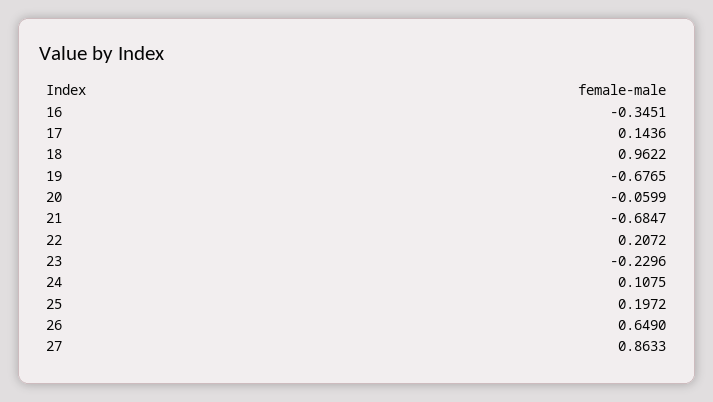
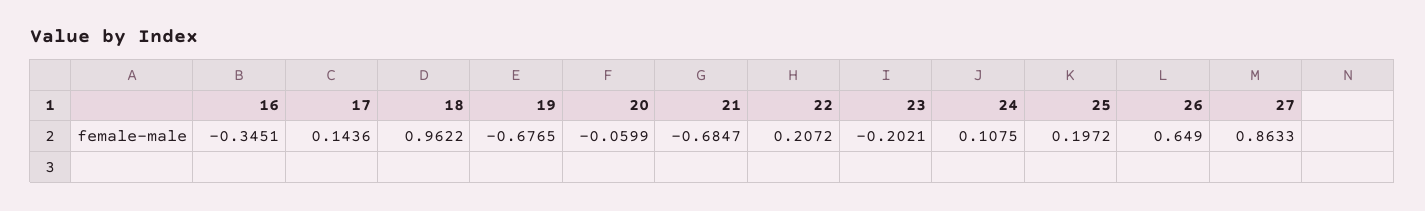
  {
    "16": -0.3451,
    "17": 0.1436,
    "18": 0.9622,
    "19": -0.6765,
    "20": -0.0599,
    "21": -0.6847,
    "22": 0.2072,
-   "23": -0.2296,
+   "23": -0.2021,
    "24": 0.1075,
    "25": 0.1972,
    "26": 0.649,
    "27": 0.8633
  }

